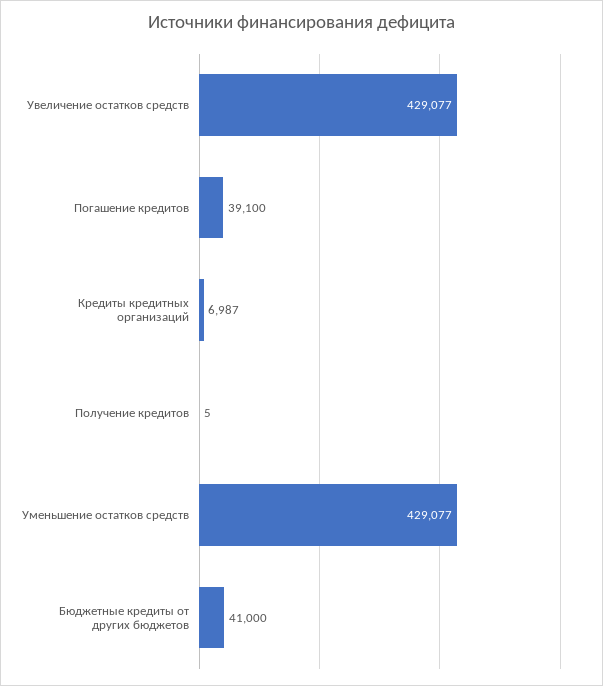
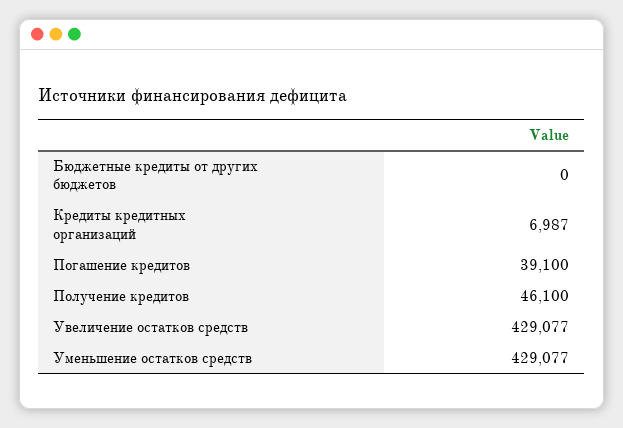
  {
    "Увеличение остатков средств": 429077,
    "Погашение кредитов": 39100,
    "Кредиты кредитных организаций": 6987,
-   "Получение кредитов": 5,
+   "Получение кредитов": 46100,
    "Уменьшение остатков средств": 429077,
-   "Бюджетные кредиты от других бюджетов": 41000
+   "Бюджетные кредиты от других бюджетов": 0
  }

